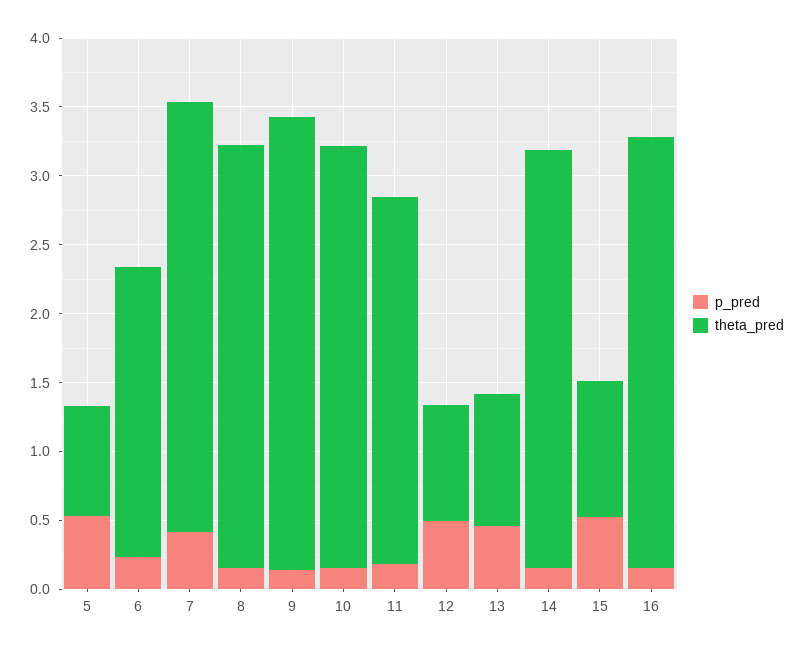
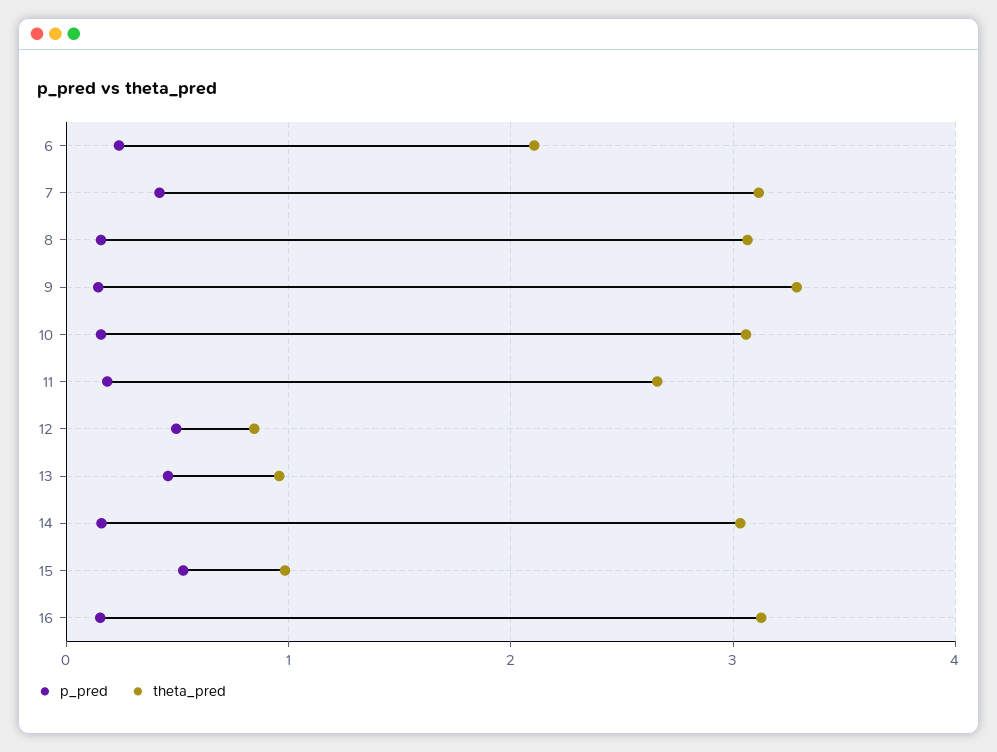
  {
    "p_pred": {
-     "5": 0.5,
      "6": 0.2,
      "7": 0.4,
      "8": 0.2,
      "9": 0.1,
      "10": 0.2,
      "11": 0.2,
      "12": 0.5,
      "13": 0.5,
      "14": 0.2,
      "15": 0.5,
      "16": 0.2
    },
    "theta_pred": {
-     "5": 0.8,
      "6": 2.1,
      "7": 3.1,
      "8": 3.1,
      "9": 3.3,
      "10": 3.1,
      "11": 2.7,
      "12": 0.8,
      "13": 1,
      "14": 3,
      "15": 1,
      "16": 3.1
    }
  }

